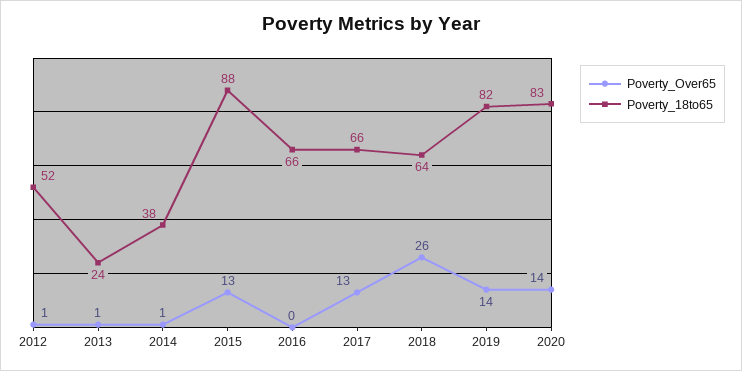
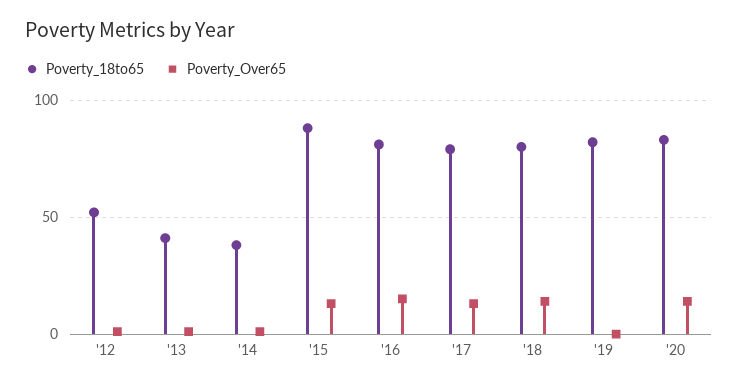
  {
    "Poverty_Over65": {
      "2012": 1,
      "2013": 1,
      "2014": 1,
      "2015": 13,
-     "2016": 0,
+     "2016": 15,
      "2017": 13,
-     "2018": 26,
+     "2018": 15,
-     "2019": 14,
+     "2019": 0,
      "2020": 14
    },
    "Poverty_18to65": {
      "2012": 52,
-     "2013": 24,
+     "2013": 40,
      "2014": 38,
      "2015": 88,
-     "2016": 66,
+     "2016": 80,
-     "2017": 66,
+     "2017": 80,
-     "2018": 64,
+     "2018": 80,
      "2019": 82,
      "2020": 83
    }
  }

